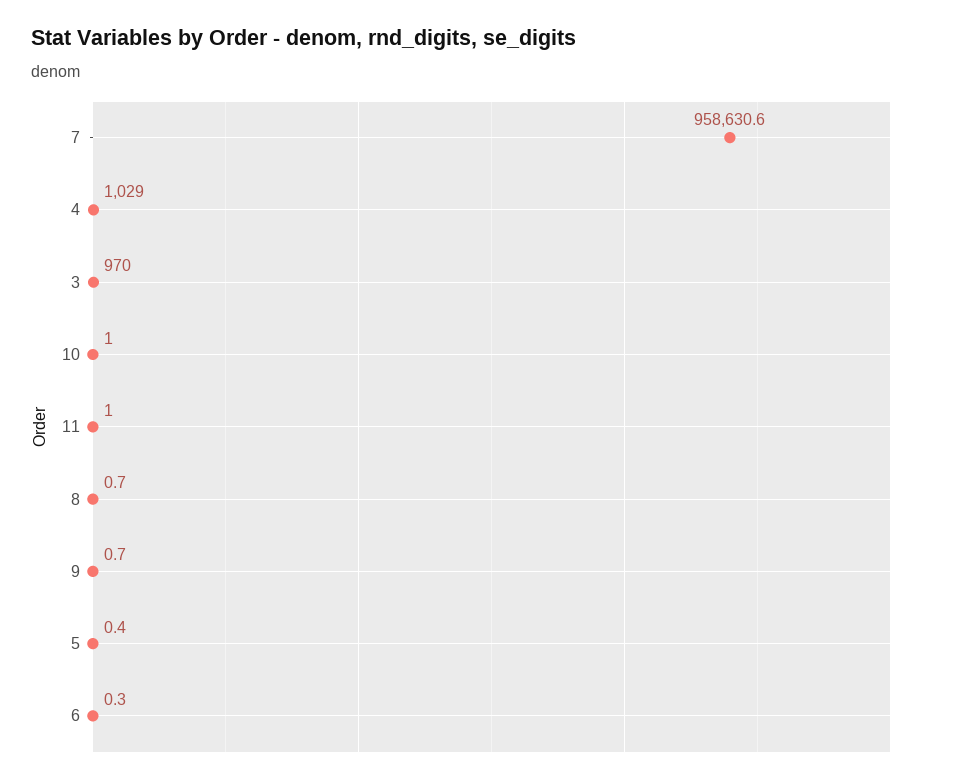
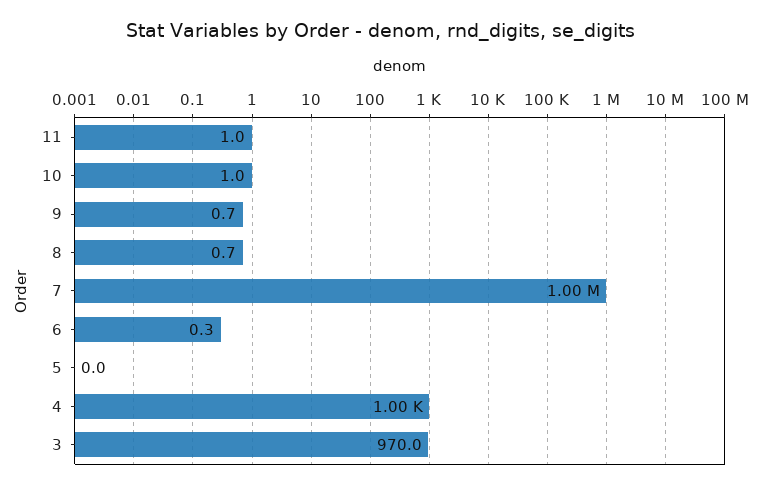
  {
-   "7": 958630.6,
+   "7": 1000000,
-   "4": 1029,
+   "4": 1000,
    "3": 970,
    "10": 1,
    "11": 1,
    "8": 0.7,
    "9": 0.7,
-   "5": 0.4,
+   "5": 0,
    "6": 0.3
  }

